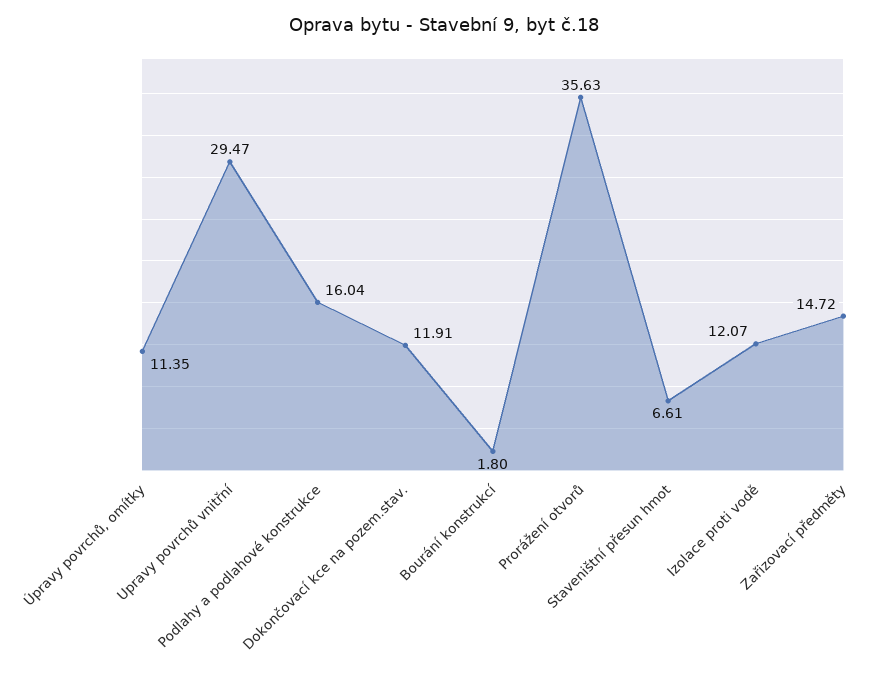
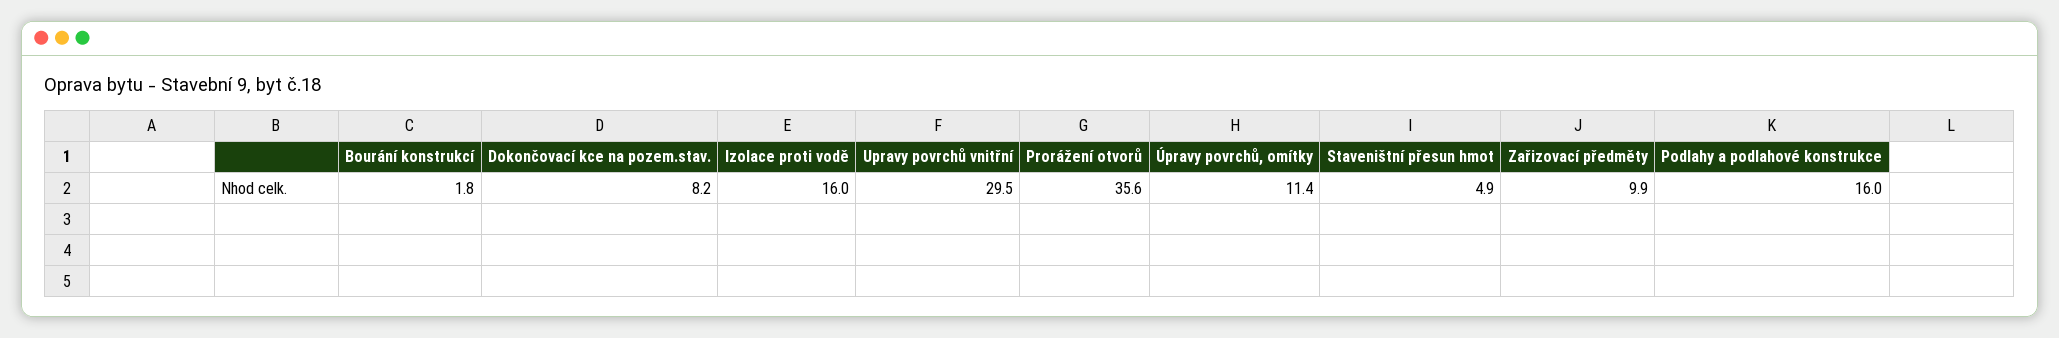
  {
    "Úpravy povrchů, omítky": 11.35,
    "Upravy povrchů vnitřní": 29.47,
    "Podlahy a podlahové konstrukce": 16.04,
-   "Dokončovací kce na pozem.stav.": 11.91,
+   "Dokončovací kce na pozem.stav.": 8.2,
    "Bourání konstrukcí": 1.8,
    "Prorážení otvorů": 35.63,
-   "Staveništní přesun hmot": 6.61,
+   "Staveništní přesun hmot": 4.9,
-   "Izolace proti vodě": 12.07,
+   "Izolace proti vodě": 16,
-   "Zařizovací předměty": 14.72
+   "Zařizovací předměty": 9.9
  }

